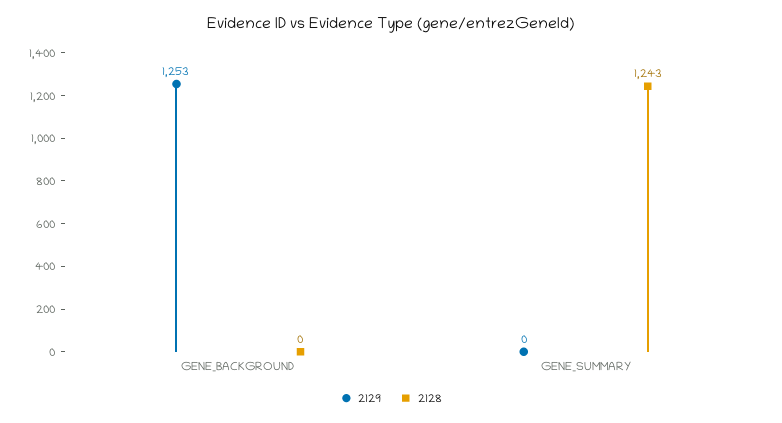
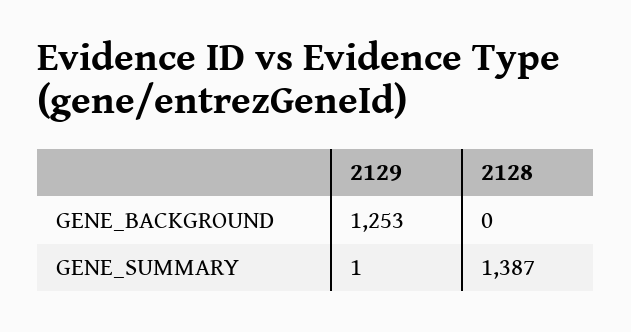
  {
    "2129": {
      "GENE_BACKGROUND": 1253,
-     "GENE_SUMMARY": 0
+     "GENE_SUMMARY": 1
    },
    "2128": {
      "GENE_BACKGROUND": 0,
-     "GENE_SUMMARY": 1243
+     "GENE_SUMMARY": 1387
    }
  }

